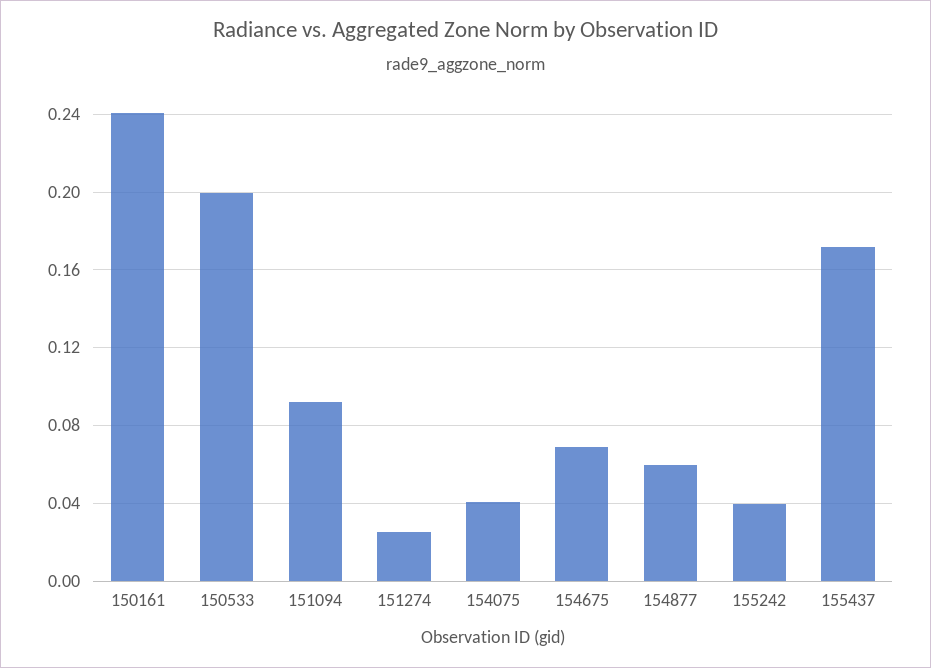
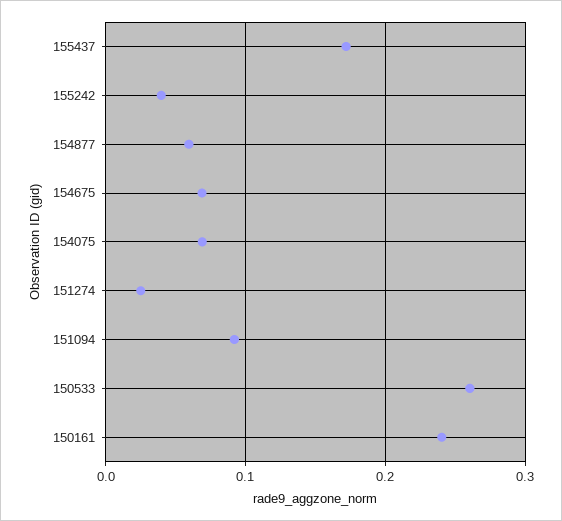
  {
    "150161": 0.24,
-   "150533": 0.2,
+   "150533": 0.26,
    "151094": 0.09,
    "151274": 0.025,
-   "154075": 0.04,
+   "154075": 0.07,
    "154675": 0.07,
    "154877": 0.06,
    "155242": 0.04,
    "155437": 0.17
  }

